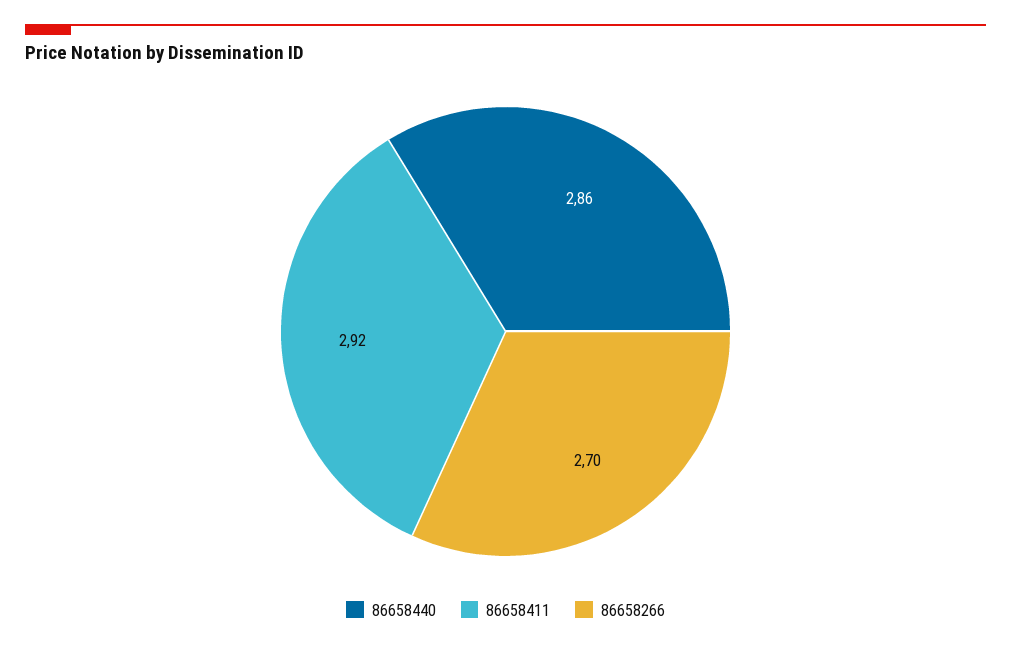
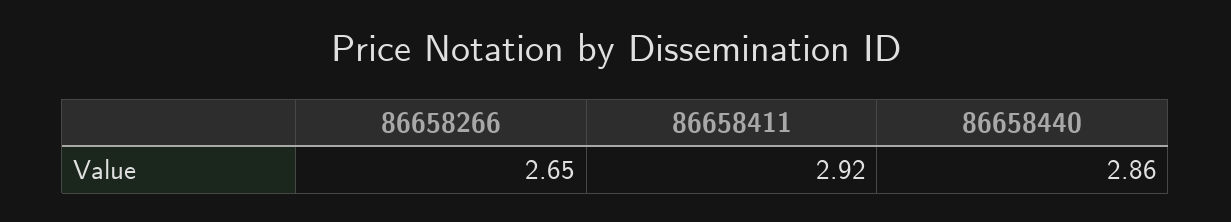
  {
    "86658440": 2.86,
    "86658411": 2.92,
-   "86658266": 2.7
+   "86658266": 2.65
  }

